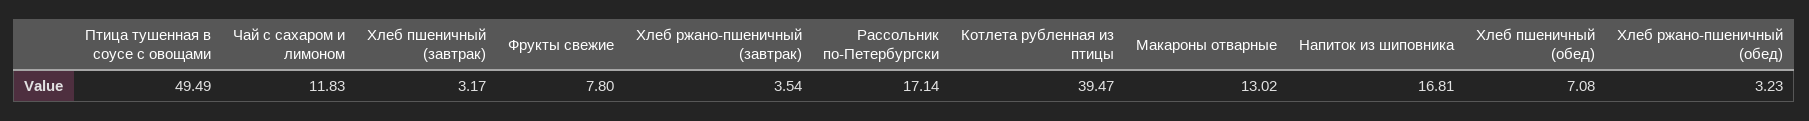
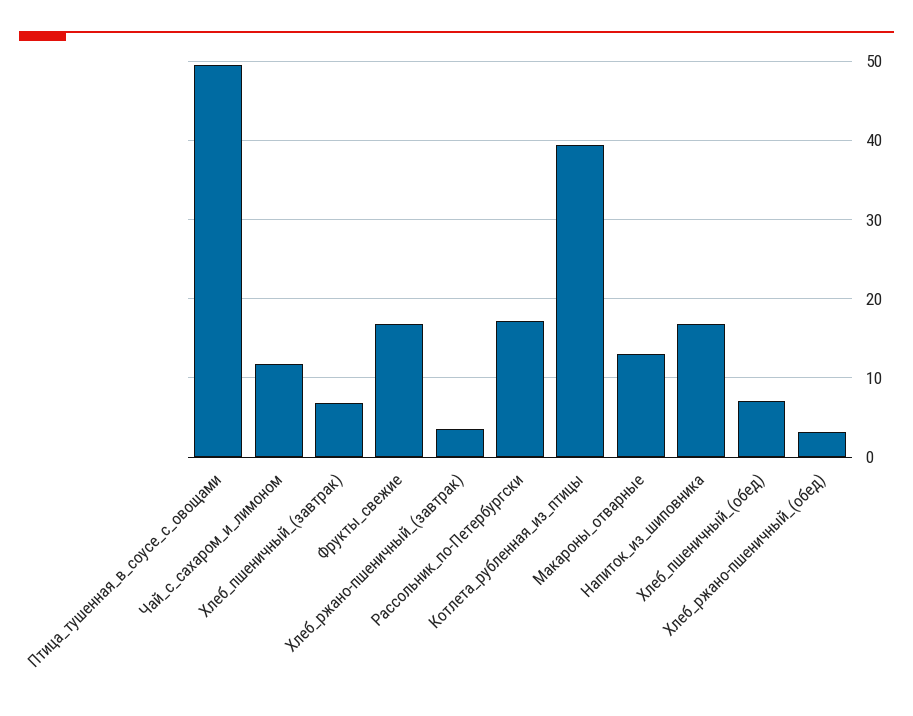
  {
    "Птица тушенная в соусе с овощами": 49.49,
    "Чай с сахаром и лимоном": 11.83,
-   "Хлеб пшеничный (завтрак)": 3.17,
+   "Хлеб пшеничный (завтрак)": 7,
-   "Фрукты свежие": 7.8,
+   "Фрукты свежие": 17,
    "Хлеб ржано-пшеничный (завтрак)": 3.54,
    "Рассольник по-Петербургски": 17.14,
    "Котлета рубленная из птицы": 39.47,
    "Макароны отварные": 13.02,
    "Напиток из шиповника": 16.81,
    "Хлеб пшеничный (обед)": 7.08,
    "Хлеб ржано-пшеничный (обед)": 3.23
  }

